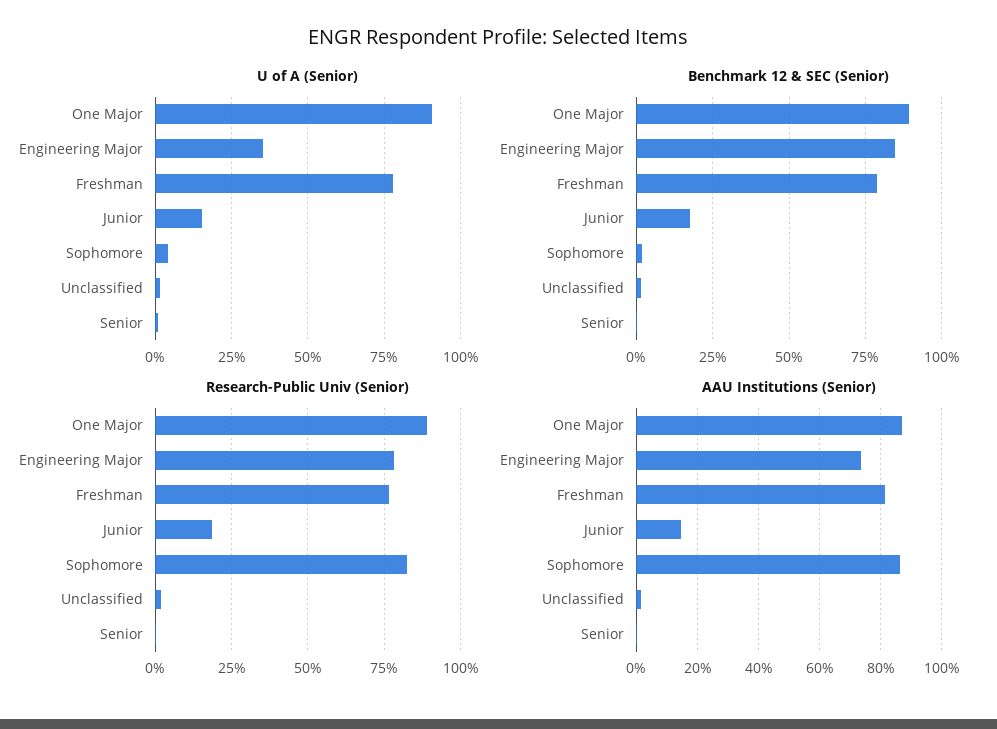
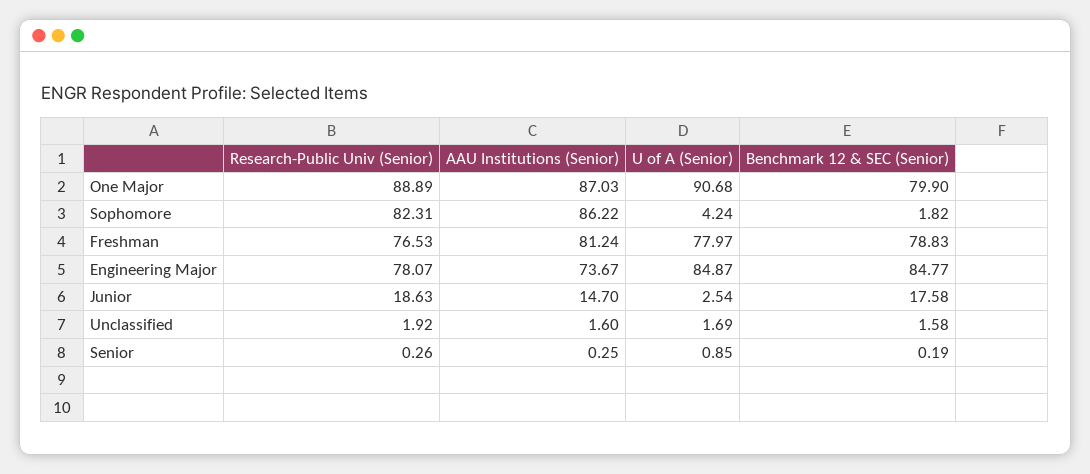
  {
    "U of A (Senior)": {
      "One Major": 90.68,
-     "Engineering Major": 35,
+     "Engineering Major": 84.87,
      "Freshman": 77.97,
-     "Junior": 15,
+     "Junior": 2.54,
      "Sophomore": 4.24,
      "Unclassified": 1.69,
      "Senior": 0.85
    },
    "Benchmark 12 & SEC (Senior)": {
-     "One Major": 90,
+     "One Major": 79.9,
      "Engineering Major": 84.77,
      "Freshman": 78.83,
      "Junior": 17.58,
      "Sophomore": 1.82,
      "Unclassified": 1.58,
      "Senior": 0.19
    },
    "Research-Public Univ (Senior)": {
      "One Major": 88.89,
      "Engineering Major": 78.07,
      "Freshman": 76.53,
      "Junior": 18.63,
      "Sophomore": 82.31,
      "Unclassified": 1.92,
      "Senior": 0.26
    },
    "AAU Institutions (Senior)": {
      "One Major": 87.03,
      "Engineering Major": 73.67,
      "Freshman": 81.24,
      "Junior": 14.7,
      "Sophomore": 86.22,
      "Unclassified": 1.6,
      "Senior": 0.25
    }
  }

